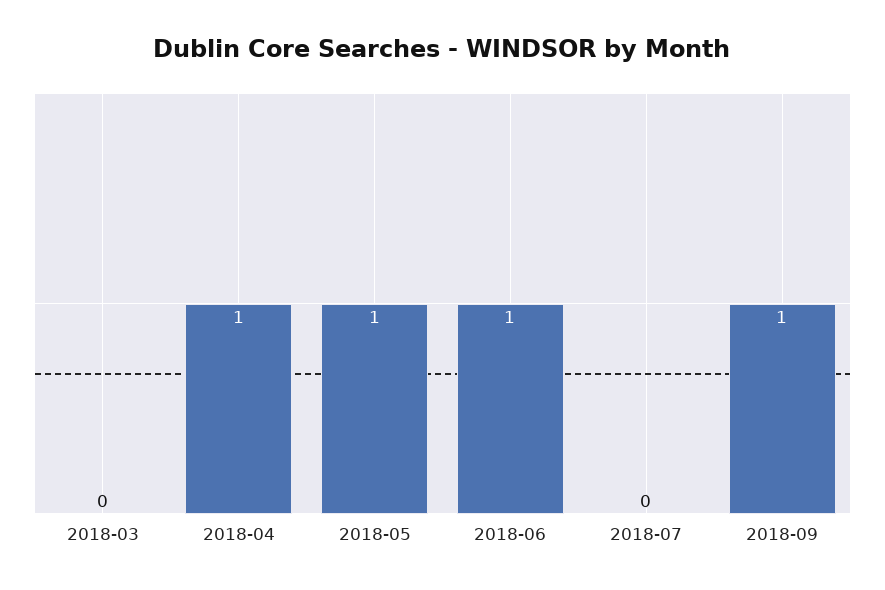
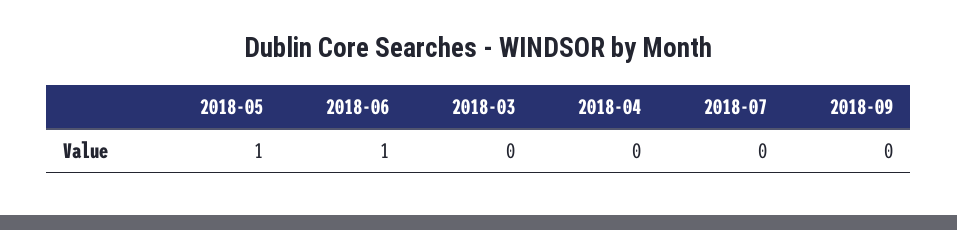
  {
    "2018-03": 0,
-   "2018-04": 1,
+   "2018-04": 0,
    "2018-05": 1,
    "2018-06": 1,
    "2018-07": 0,
-   "2018-09": 1
+   "2018-09": 0
  }

